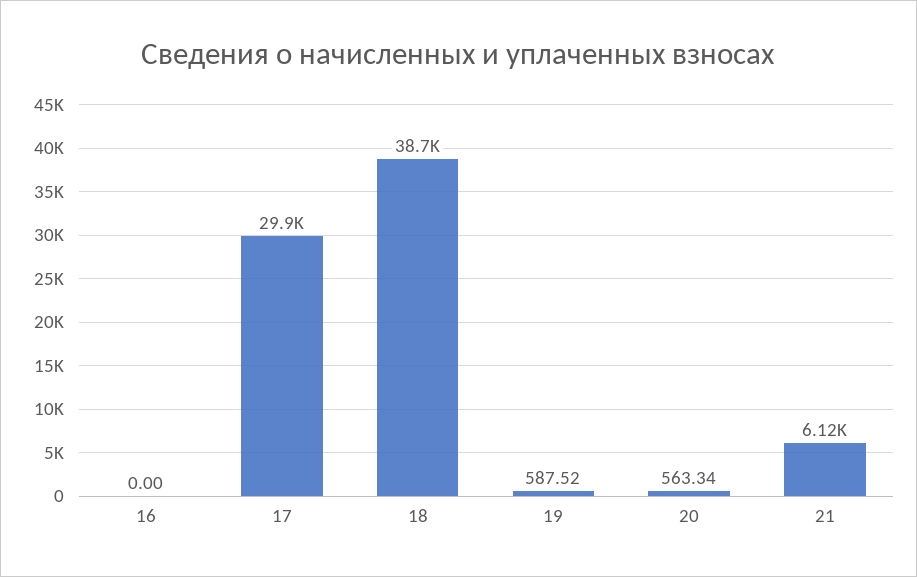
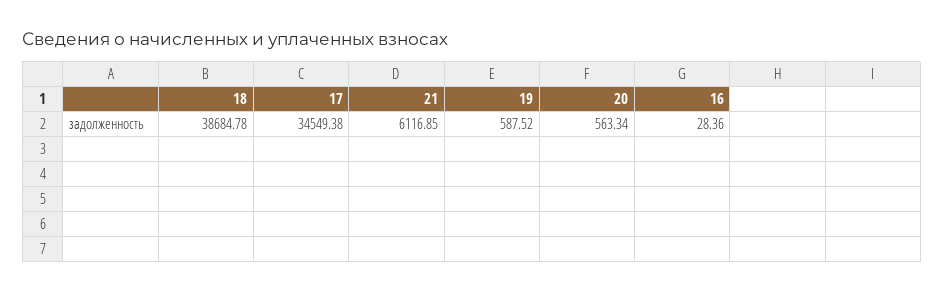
  {
-   "16": 0,
+   "16": 28.36,
-   "17": 29900,
+   "17": 34549.38,
    "18": 38684.78,
    "19": 587.52,
    "20": 563.34,
    "21": 6116.85
  }

